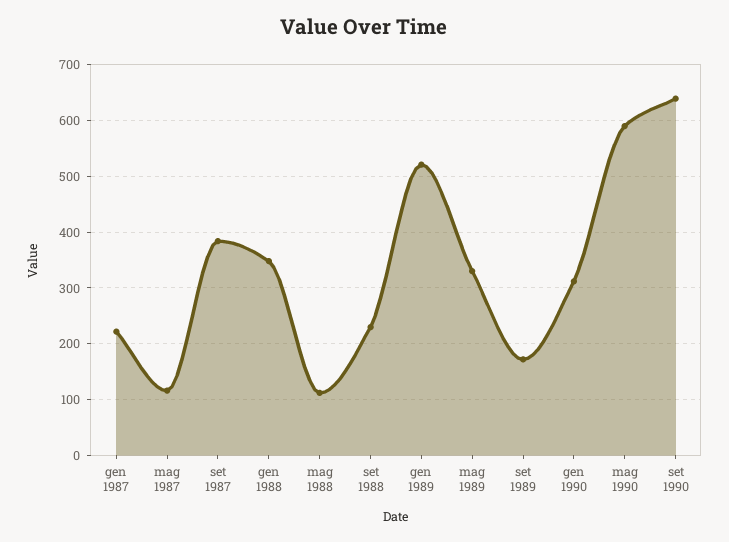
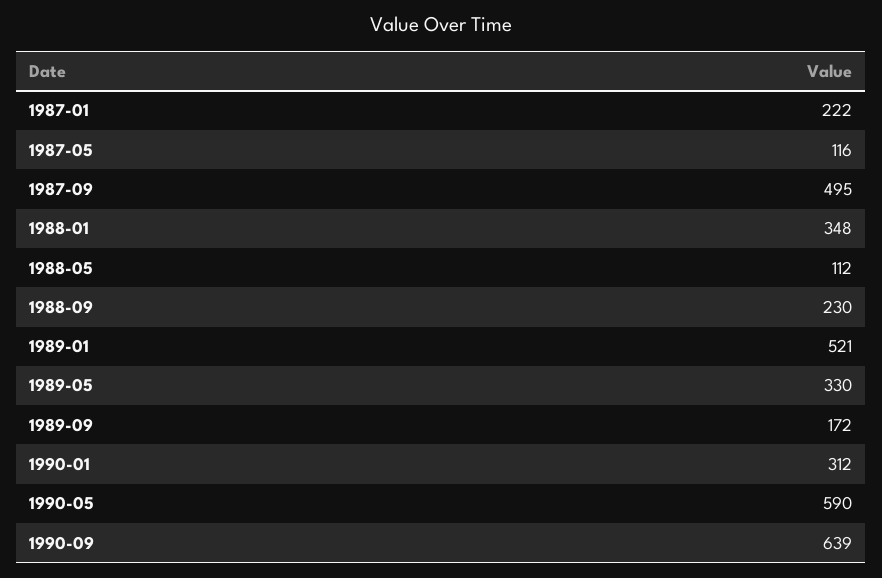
  {
    "gen 1987": 222,
    "mag 1987": 116,
-   "set 1987": 380,
+   "set 1987": 495,
    "gen 1988": 348,
    "mag 1988": 112,
    "set 1988": 230,
    "gen 1989": 521,
    "mag 1989": 330,
    "set 1989": 172,
    "gen 1990": 312,
    "mag 1990": 590,
    "set 1990": 639
  }

